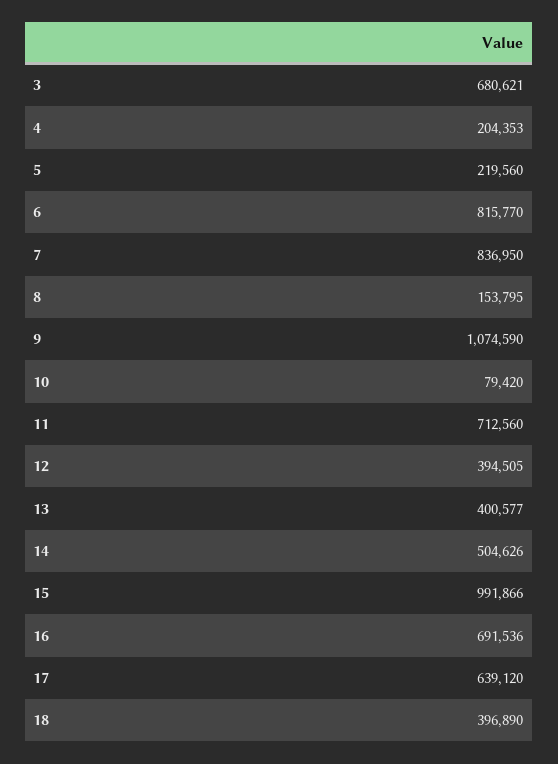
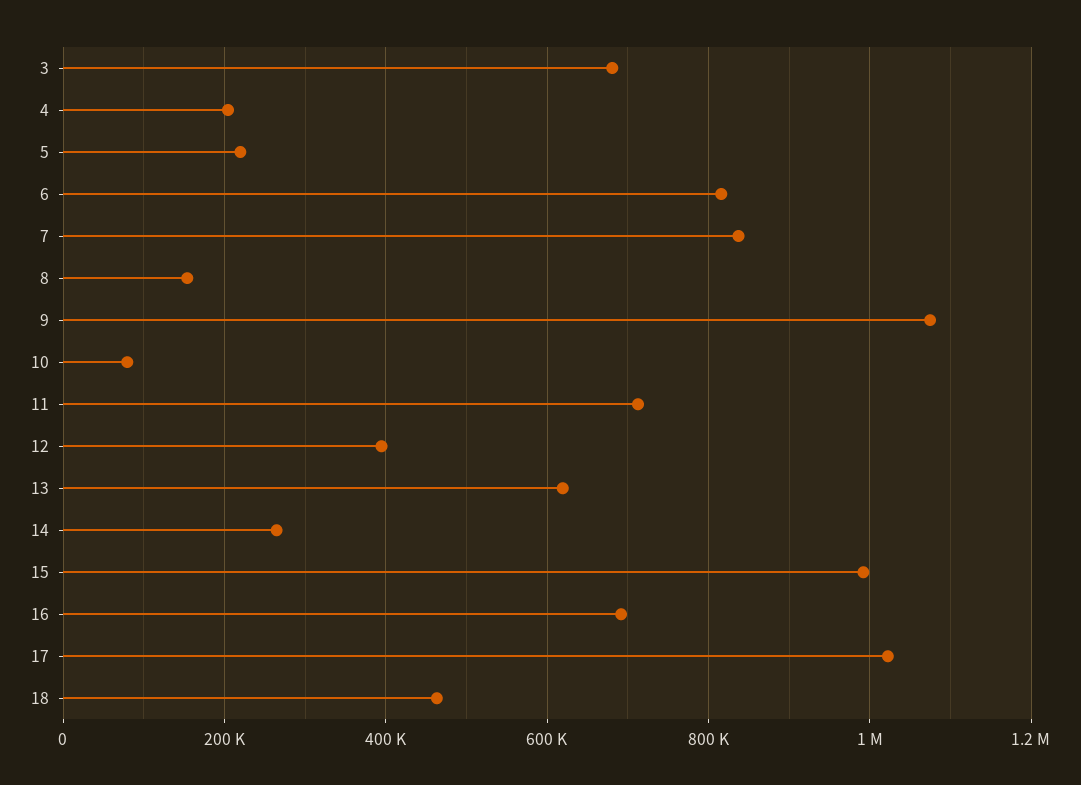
  {
    "3": 680621,
    "4": 204353,
    "5": 219560,
    "6": 815770,
    "7": 836950,
    "8": 153795,
    "9": 1074590,
    "10": 79420,
    "11": 712560,
    "12": 394505,
-   "13": 400577,
+   "13": 620000,
-   "14": 504626,
+   "14": 260000,
    "15": 991866,
    "16": 691536,
-   "17": 639120,
+   "17": 1020000,
-   "18": 396890
+   "18": 460000
  }

